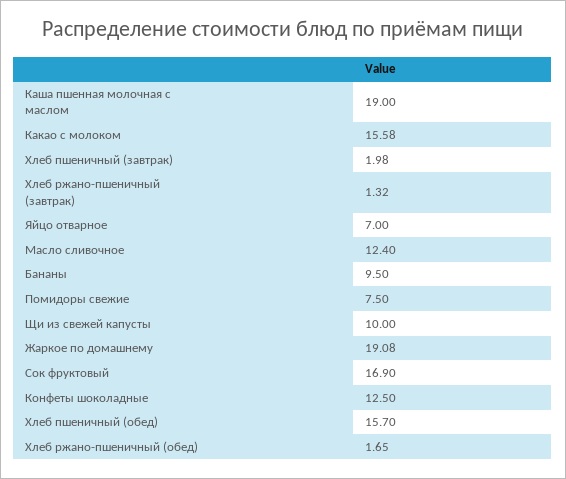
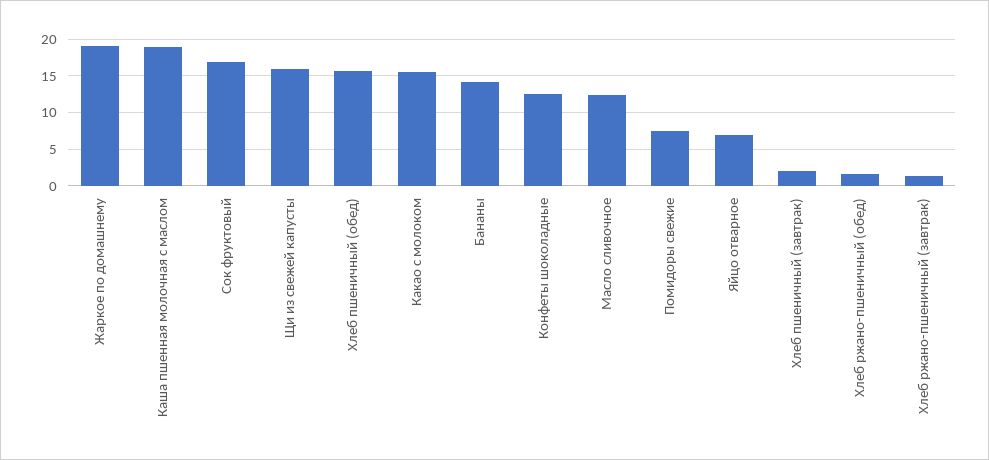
  {
    "Каша пшенная молочная с маслом": 19,
    "Какао с молоком": 15.58,
    "Хлеб пшеничный (завтрак)": 1.98,
    "Хлеб ржано-пшеничный (завтрак)": 1.32,
    "Яйцо отварное": 7,
    "Масло сливочное": 12.4,
-   "Бананы": 9.5,
+   "Бананы": 14,
    "Помидоры свежие": 7.5,
-   "Щи из свежей капусты": 10,
+   "Щи из свежей капусты": 16,
    "Жаркое по домашнему": 19.08,
    "Сок фруктовый": 16.9,
    "Конфеты шоколадные": 12.5,
    "Хлеб пшеничный (обед)": 15.7,
    "Хлеб ржано-пшеничный (обед)": 1.65
  }

